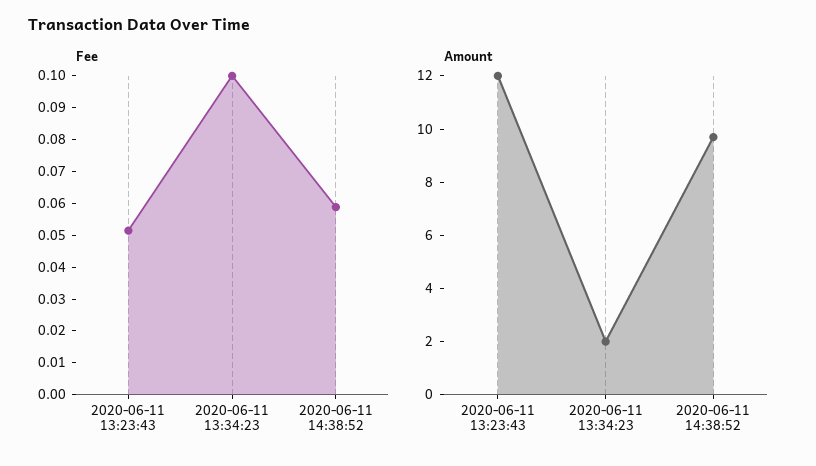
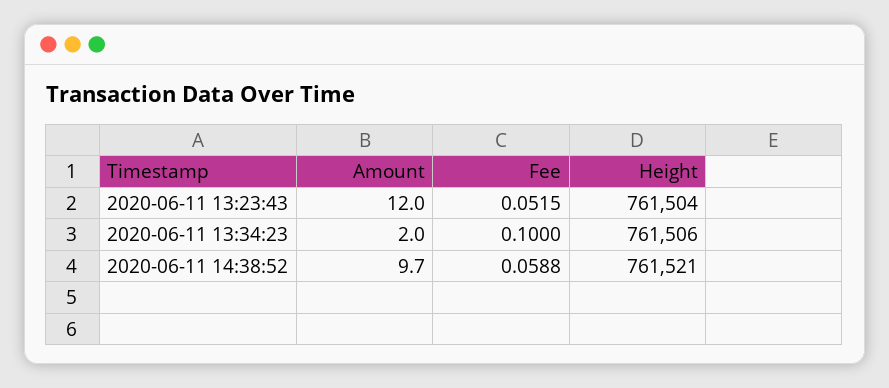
  {
    "Fee": {
      "2020-06-11 13:23:43": 0.0515,
      "2020-06-11 13:34:23": 0.1,
      "2020-06-11 14:38:52": 0.0588
    },
    "Amount": {
      "2020-06-11 13:23:43": 12,
      "2020-06-11 13:34:23": 2,
      "2020-06-11 14:38:52": 9.7
-   }
+   },
+   "Height": {
+     "2020-06-11 13:23:43": 761504,
+     "2020-06-11 13:34:23": 761506,
+     "2020-06-11 14:38:52": 761521
+   }
  }

